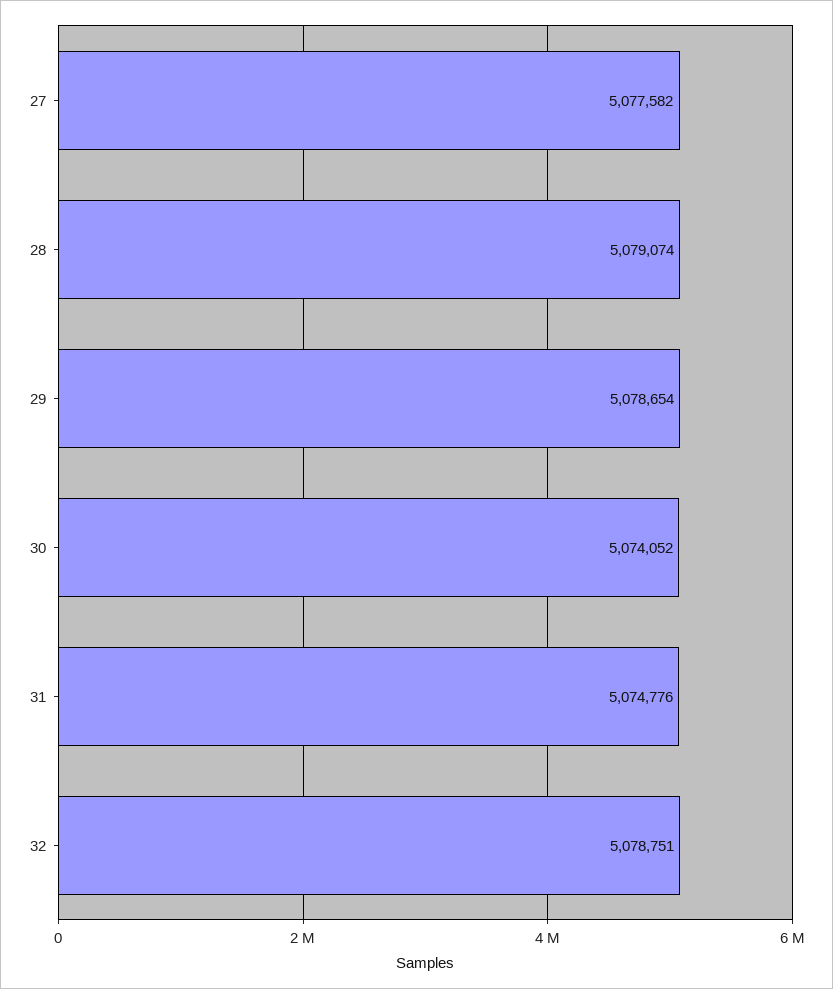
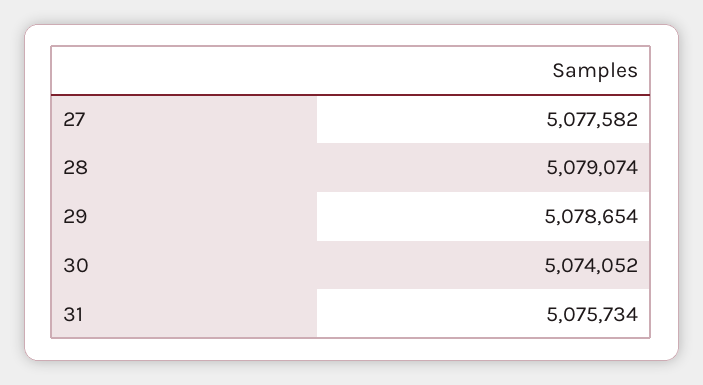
  {
    "27": 5077582,
    "28": 5079074,
    "29": 5078654,
    "30": 5074052,
-   "31": 5074776,
+   "31": 5075734
-   "32": 5078751
  }

